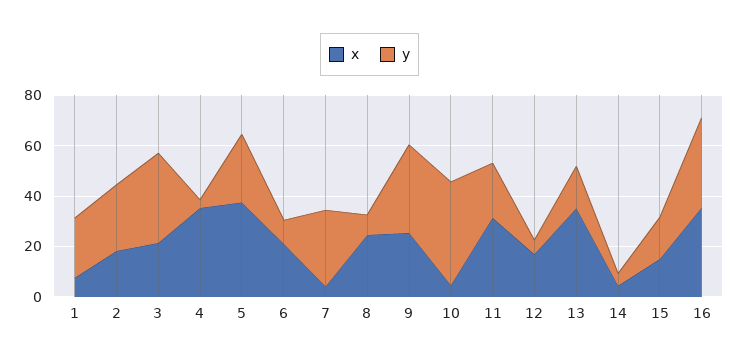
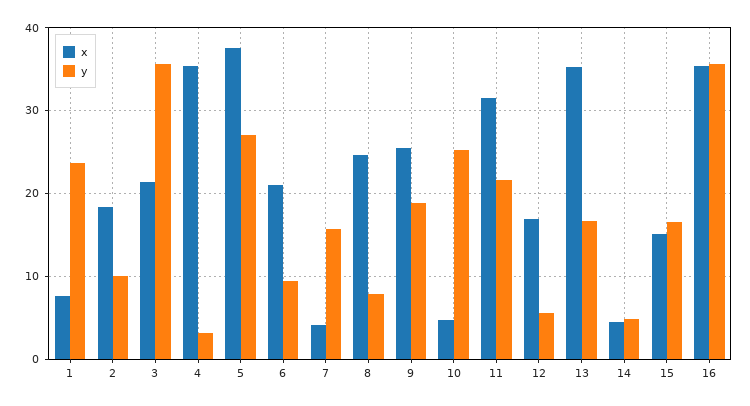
  {
    "x": {
      "1": 8,
      "2": 18,
      "3": 21,
      "4": 35,
      "5": 37,
      "6": 21,
      "7": 4,
      "8": 25,
      "9": 25,
      "10": 5,
      "11": 31,
      "12": 17,
      "13": 35,
      "14": 4,
      "15": 15,
      "16": 35
    },
    "y": {
      "1": 24,
-     "2": 25,
+     "2": 10,
      "3": 36,
      "4": 3,
      "5": 27,
      "6": 9,
-     "7": 30,
+     "7": 16,
      "8": 8,
-     "9": 35,
+     "9": 19,
-     "10": 40,
+     "10": 25,
      "11": 22,
      "12": 6,
      "13": 17,
      "14": 5,
      "15": 17,
      "16": 36
    }
  }

